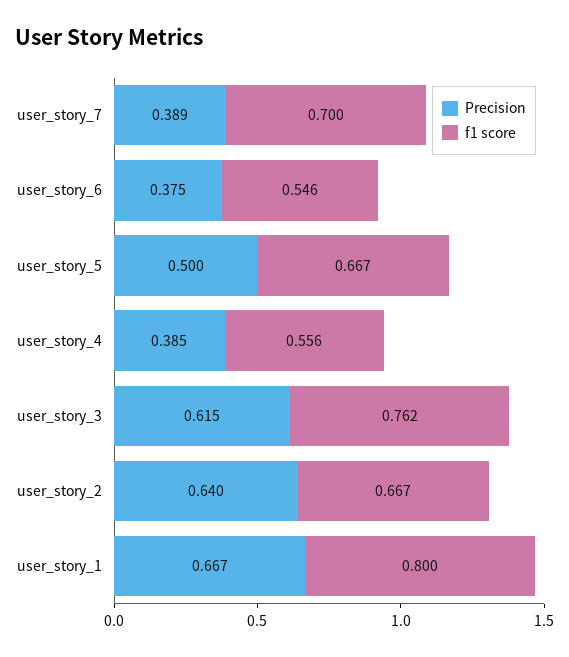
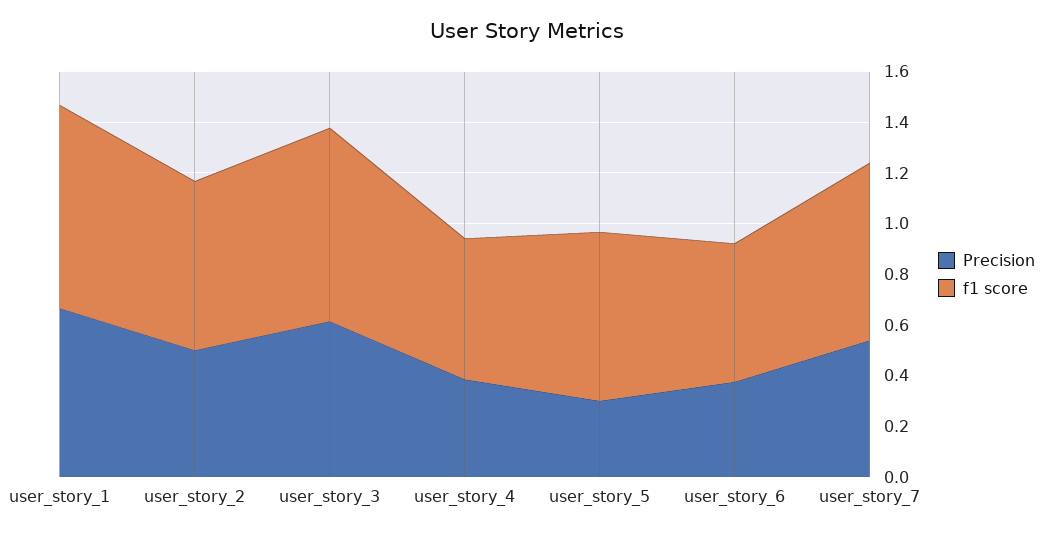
  {
    "Precision": {
-     "user_story_7": 0.389,
+     "user_story_7": 0.55,
      "user_story_6": 0.375,
-     "user_story_5": 0.5,
+     "user_story_5": 0.3,
      "user_story_4": 0.385,
      "user_story_3": 0.615,
-     "user_story_2": 0.64,
+     "user_story_2": 0.5,
      "user_story_1": 0.667
    },
    "f1 score": {
      "user_story_7": 0.7,
      "user_story_6": 0.546,
      "user_story_5": 0.667,
      "user_story_4": 0.556,
      "user_story_3": 0.762,
      "user_story_2": 0.667,
      "user_story_1": 0.8
    }
  }

